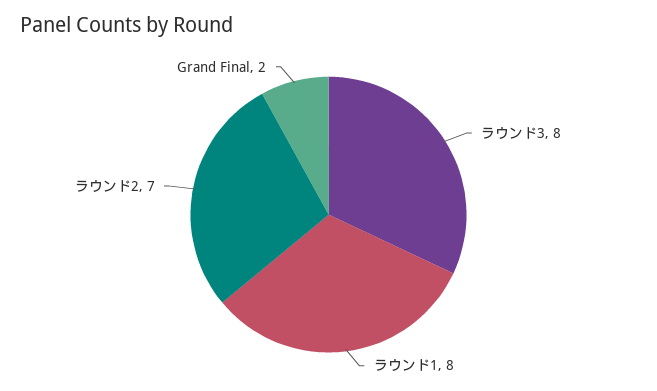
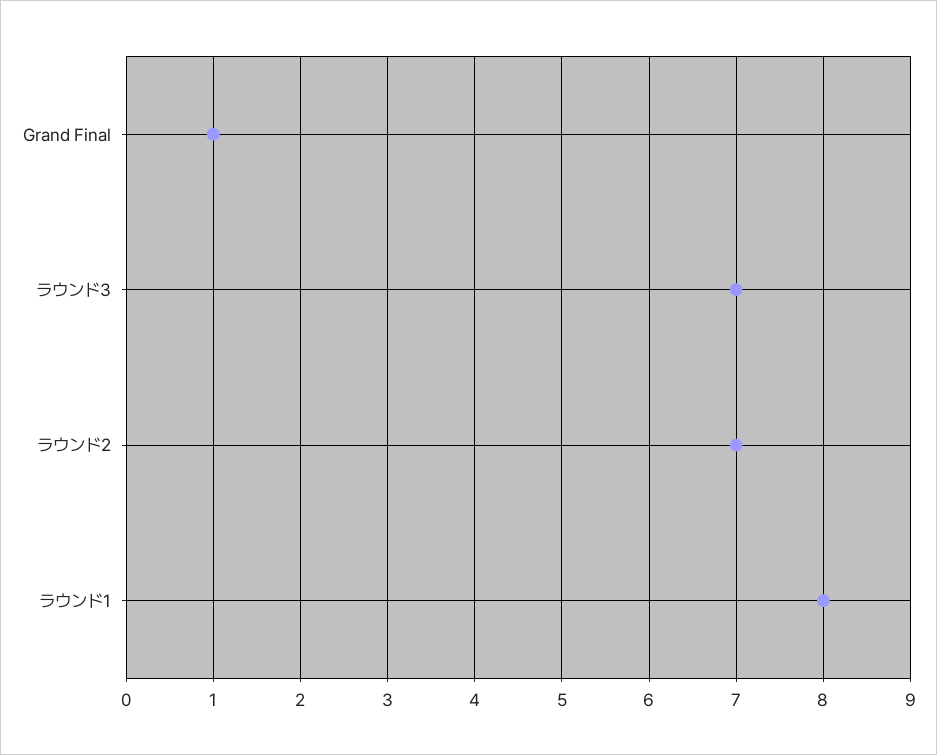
  {
-   "ラウンド3": 8,
+   "ラウンド3": 7,
    "ラウンド1": 8,
    "ラウンド2": 7,
-   "Grand Final": 2
+   "Grand Final": 1
  }

